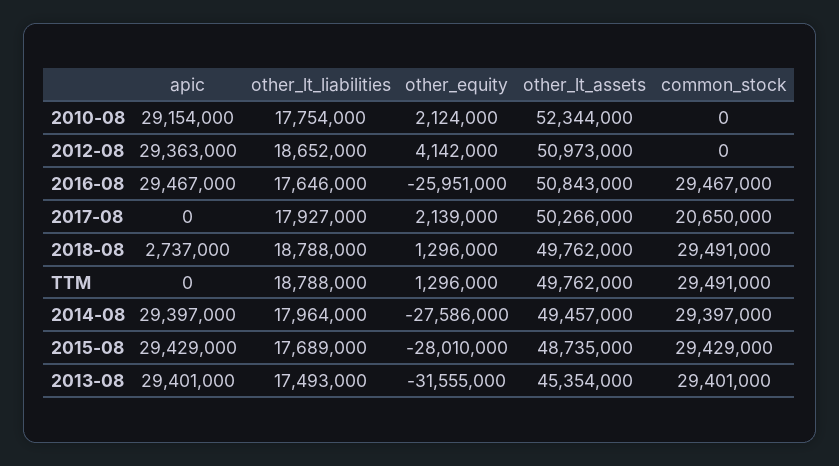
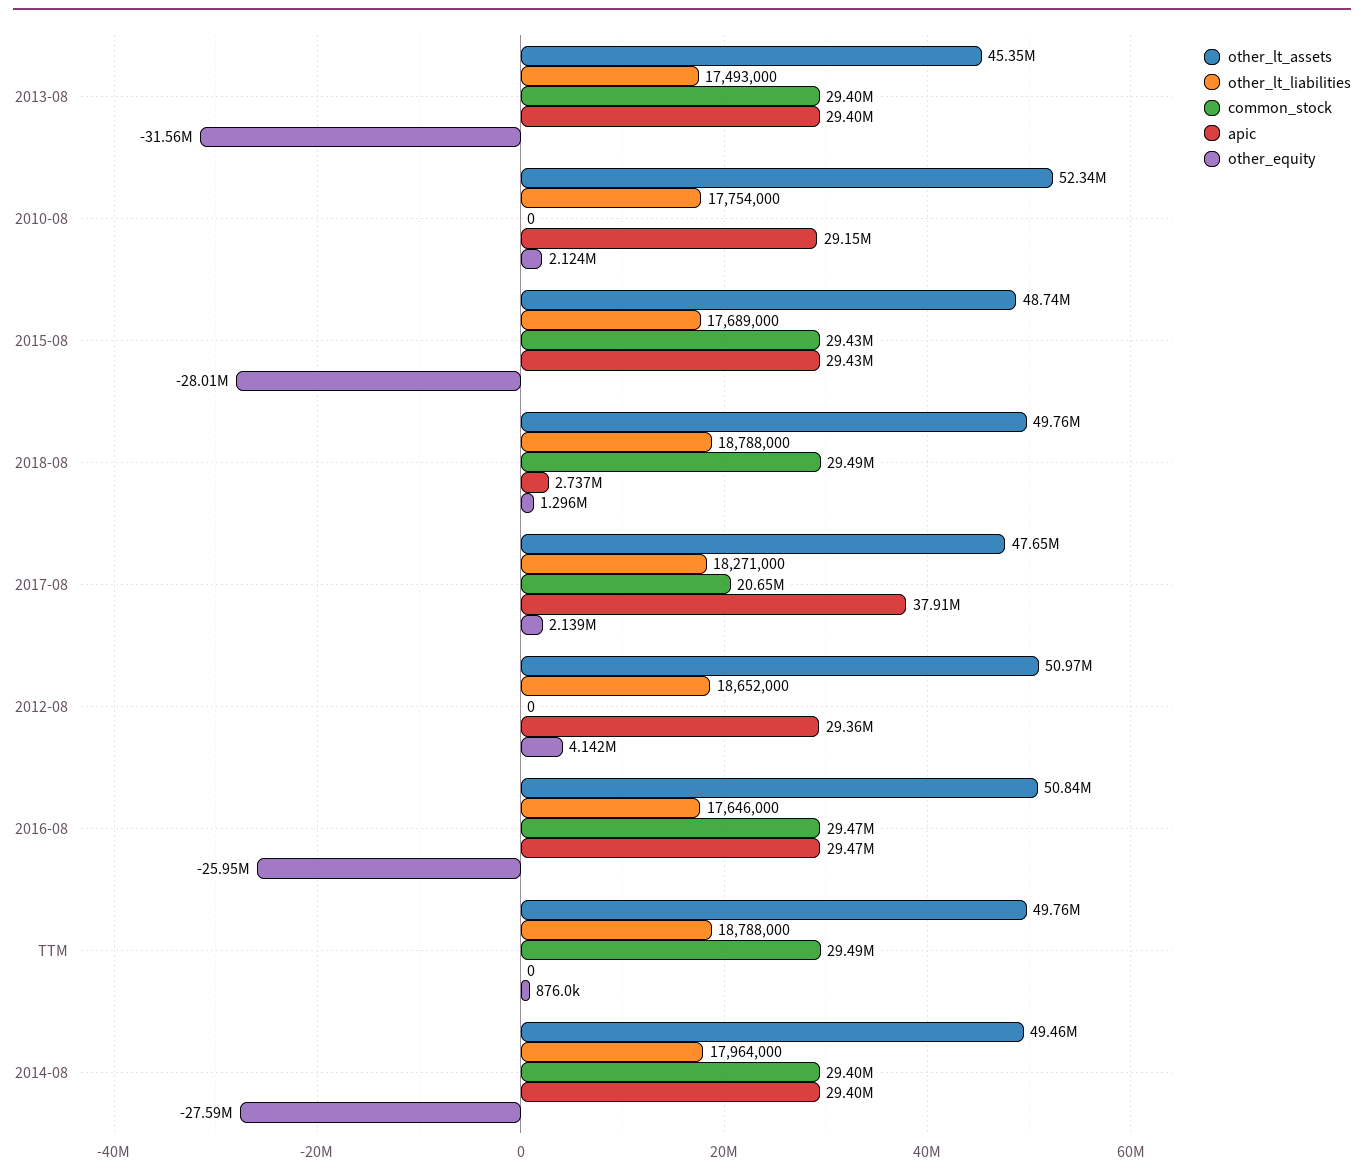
  {
    "apic": {
      "2010-08": 29154000,
      "2012-08": 29363000,
      "2016-08": 29467000,
-     "2017-08": 0,
+     "2017-08": 37910000,
      "2018-08": 2737000,
      "TTM": 0,
      "2014-08": 29397000,
      "2015-08": 29429000,
      "2013-08": 29401000
    },
    "other_lt_liabilities": {
      "2010-08": 17754000,
      "2012-08": 18652000,
      "2016-08": 17646000,
-     "2017-08": 17927000,
+     "2017-08": 18271000,
      "2018-08": 18788000,
      "TTM": 18788000,
      "2014-08": 17964000,
      "2015-08": 17689000,
      "2013-08": 17493000
    },
    "other_equity": {
      "2010-08": 2124000,
      "2012-08": 4142000,
      "2016-08": -25951000,
      "2017-08": 2139000,
      "2018-08": 1296000,
-     "TTM": 1296000,
+     "TTM": 876000,
      "2014-08": -27586000,
      "2015-08": -28010000,
      "2013-08": -31555000
    },
    "other_lt_assets": {
      "2010-08": 52344000,
      "2012-08": 50973000,
      "2016-08": 50843000,
-     "2017-08": 50266000,
+     "2017-08": 47650000,
      "2018-08": 49762000,
      "TTM": 49762000,
      "2014-08": 49457000,
      "2015-08": 48735000,
      "2013-08": 45354000
    },
    "common_stock": {
      "2010-08": 0,
      "2012-08": 0,
      "2016-08": 29467000,
      "2017-08": 20650000,
      "2018-08": 29491000,
      "TTM": 29491000,
      "2014-08": 29397000,
      "2015-08": 29429000,
      "2013-08": 29401000
    }
  }

